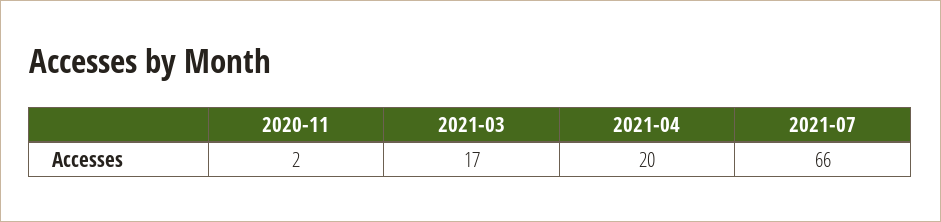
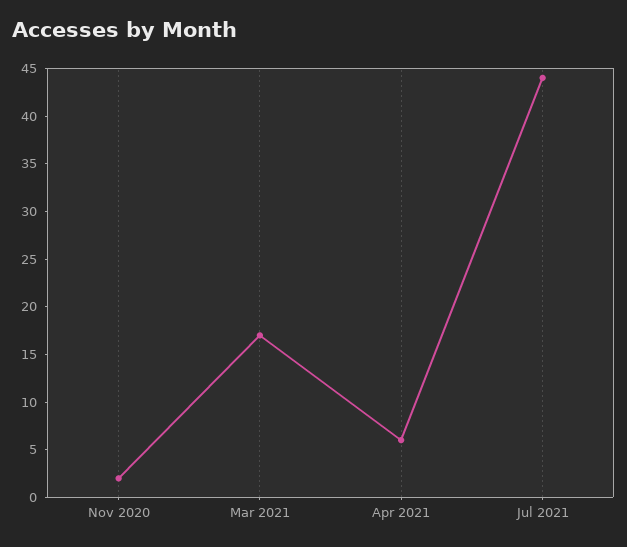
  {
    "2020-11": 2,
    "2021-03": 17,
-   "2021-04": 20,
+   "2021-04": 6,
-   "2021-07": 66
+   "2021-07": 44
  }

